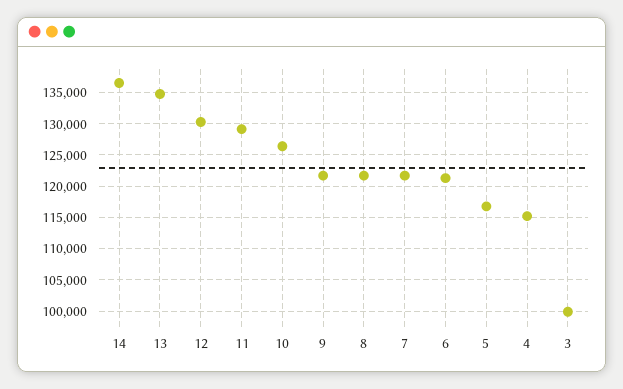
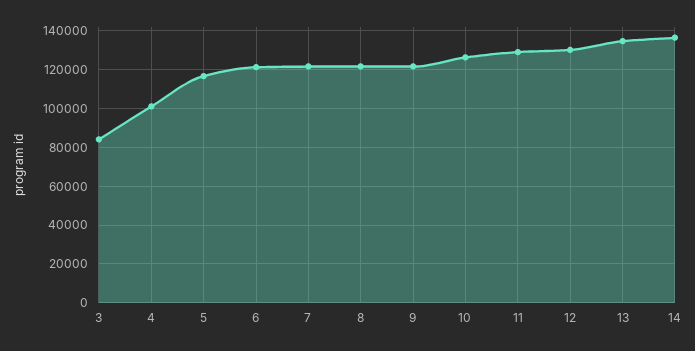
  {
    "14": 137000,
    "13": 135000,
    "12": 130000,
    "11": 129000,
    "10": 126000,
    "9": 122000,
    "8": 122000,
    "7": 122000,
    "6": 121000,
    "5": 117000,
-   "4": 115000,
+   "4": 100000,
-   "3": 100000
+   "3": 85000
  }

